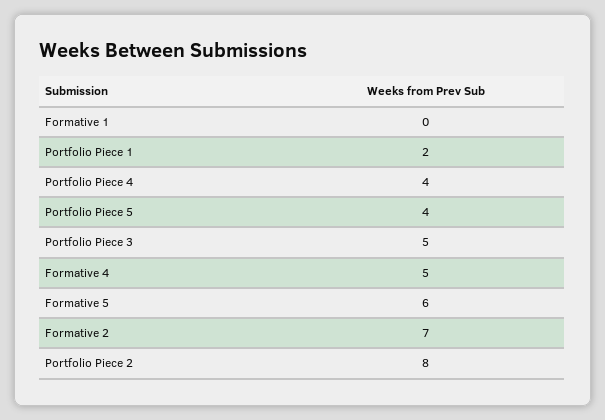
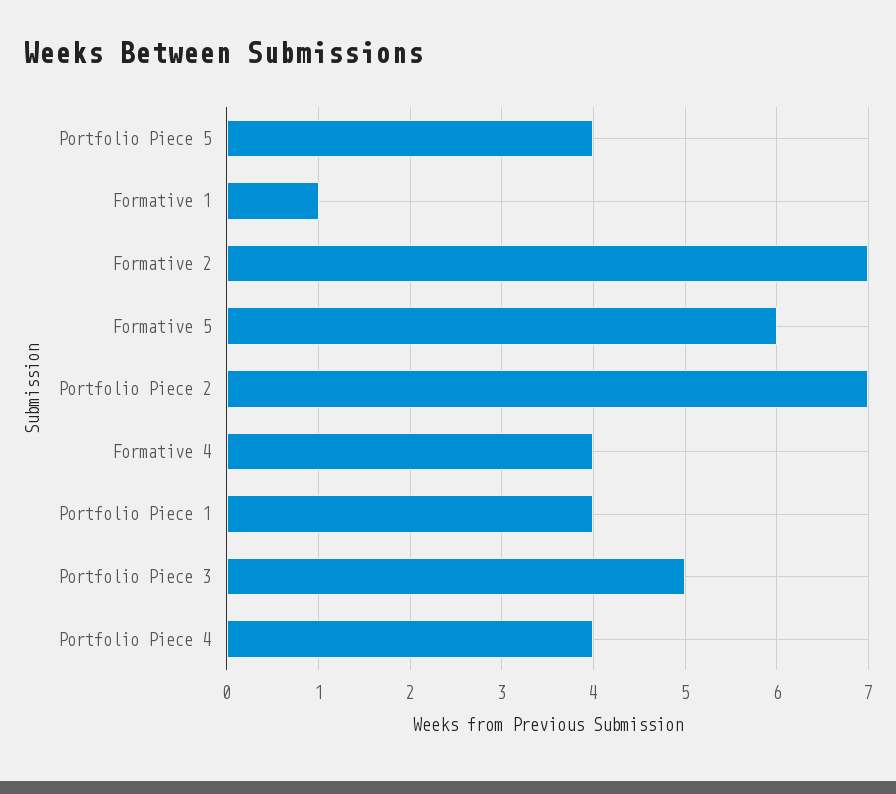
  {
-   "Formative 1": 0,
+   "Formative 1": 1,
-   "Portfolio Piece 1": 2,
+   "Portfolio Piece 1": 4,
    "Portfolio Piece 4": 4,
    "Portfolio Piece 5": 4,
    "Portfolio Piece 3": 5,
-   "Formative 4": 5,
+   "Formative 4": 4,
    "Formative 5": 6,
    "Formative 2": 7,
-   "Portfolio Piece 2": 8
+   "Portfolio Piece 2": 7
  }

